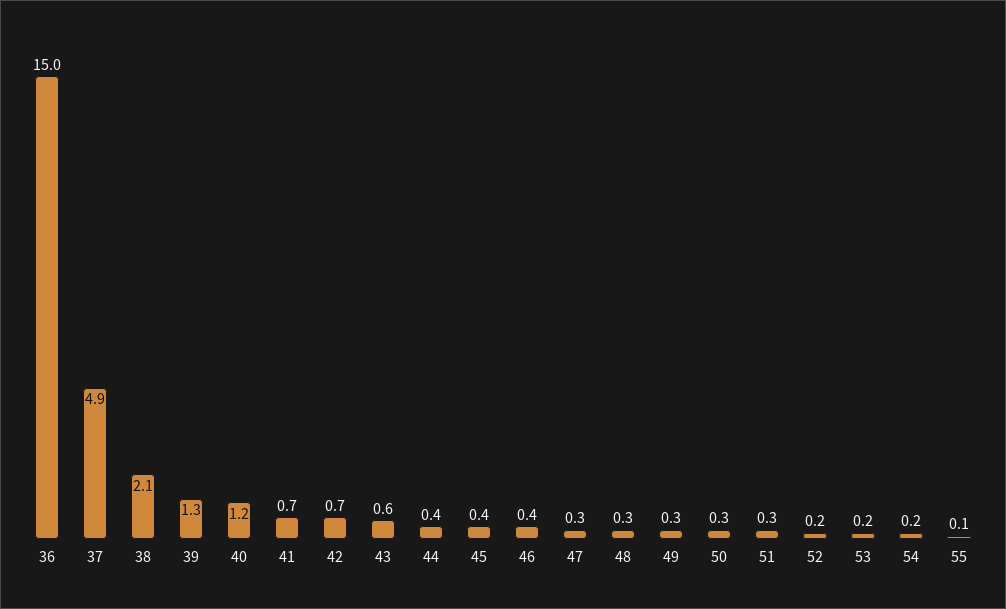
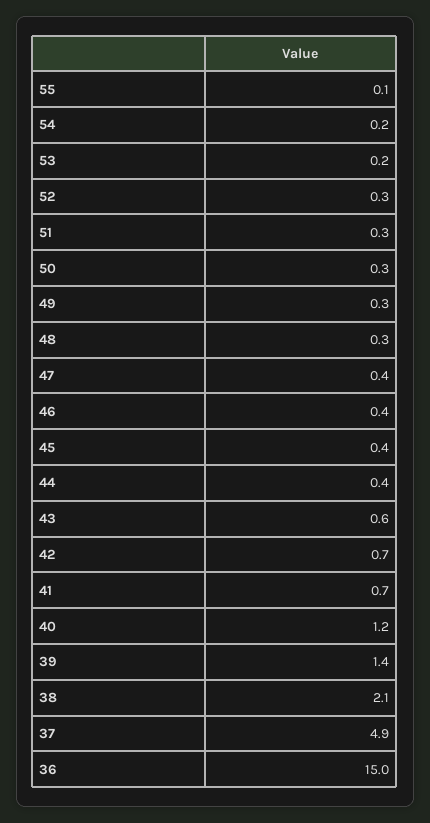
  {
    "36": 15,
    "37": 4.9,
    "38": 2.1,
-   "39": 1.3,
+   "39": 1.4,
    "40": 1.2,
    "41": 0.7,
    "42": 0.7,
    "43": 0.6,
    "44": 0.4,
    "45": 0.4,
    "46": 0.4,
-   "47": 0.3,
+   "47": 0.4,
    "48": 0.3,
    "49": 0.3,
    "50": 0.3,
    "51": 0.3,
-   "52": 0.2,
+   "52": 0.3,
    "53": 0.2,
    "54": 0.2,
    "55": 0.1
  }

